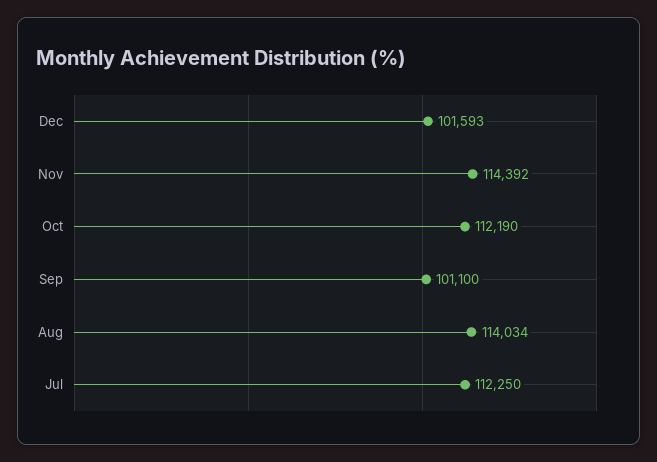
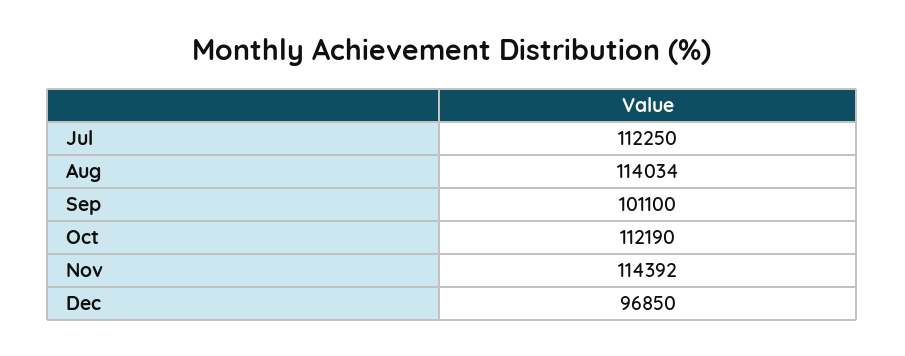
  {
-   "Dec": 101593,
+   "Dec": 96850,
    "Nov": 114392,
    "Oct": 112190,
    "Sep": 101100,
    "Aug": 114034,
    "Jul": 112250
  }

